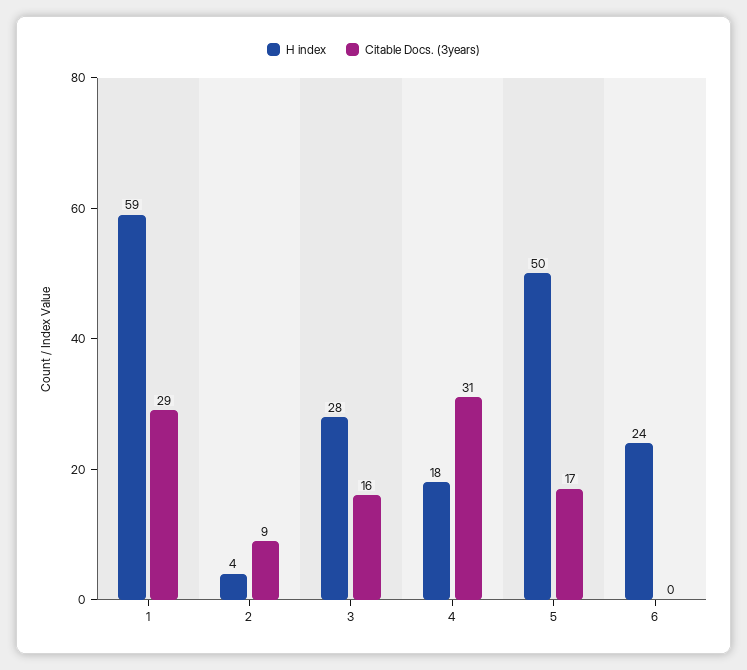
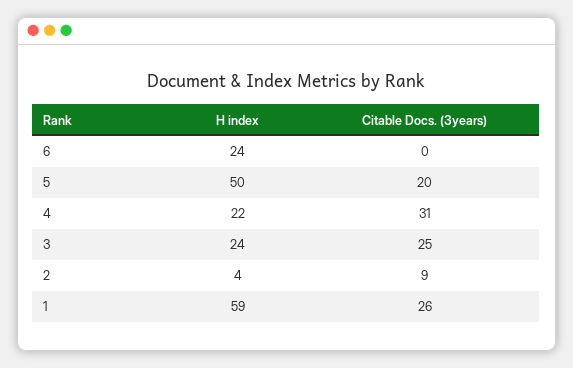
  {
    "H index": {
      "1": 59,
      "2": 4,
-     "3": 28,
+     "3": 24,
-     "4": 18,
+     "4": 22,
      "5": 50,
      "6": 24
    },
    "Citable Docs. (3years)": {
-     "1": 29,
+     "1": 26,
      "2": 9,
-     "3": 16,
+     "3": 25,
      "4": 31,
-     "5": 17,
+     "5": 20,
      "6": 0
    }
  }

